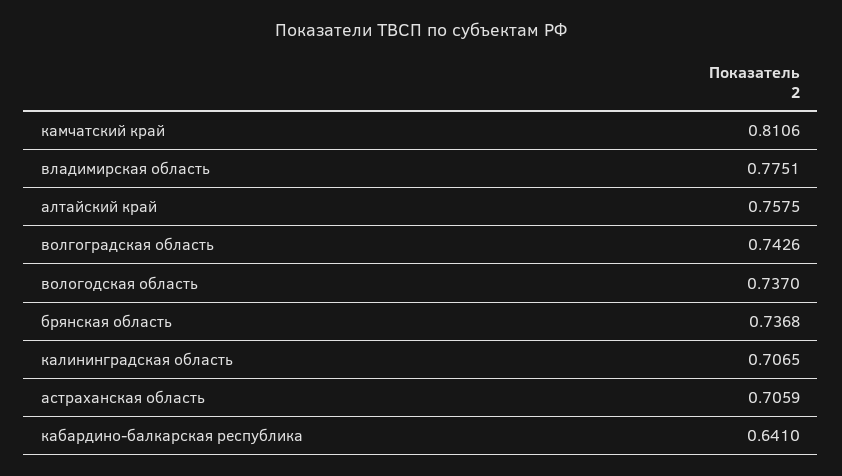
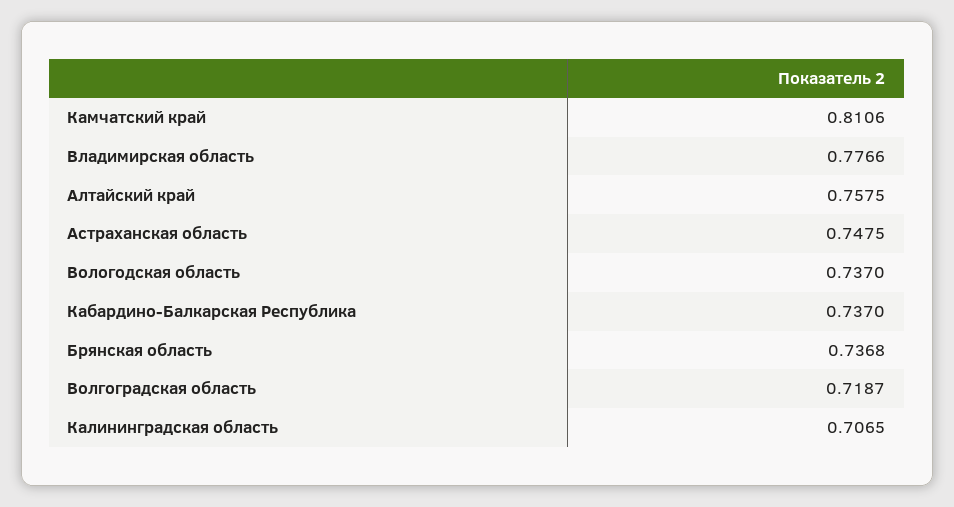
  {
    "камчатский край": 0.8106,
-   "владимирская область": 0.7751,
+   "владимирская область": 0.7766,
    "алтайский край": 0.7575,
-   "волгоградская область": 0.7426,
+   "волгоградская область": 0.7187,
    "вологодская область": 0.737,
    "брянская область": 0.7368,
    "калининградская область": 0.7065,
-   "астраханская область": 0.7059,
+   "астраханская область": 0.7475,
-   "кабардино-балкарская республика": 0.641
+   "кабардино-балкарская республика": 0.737
  }

